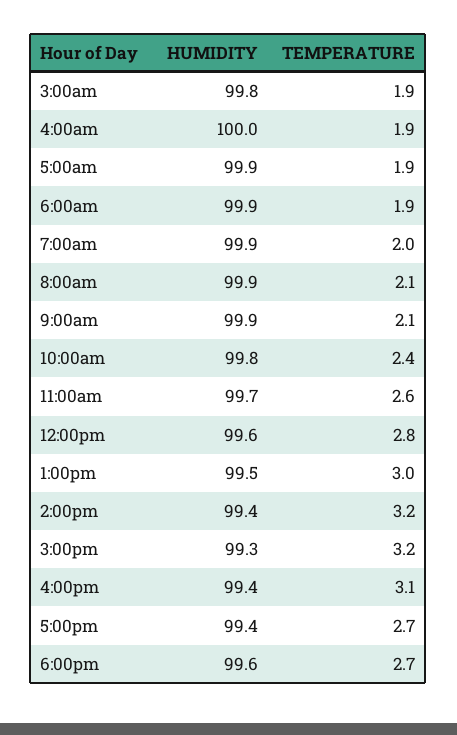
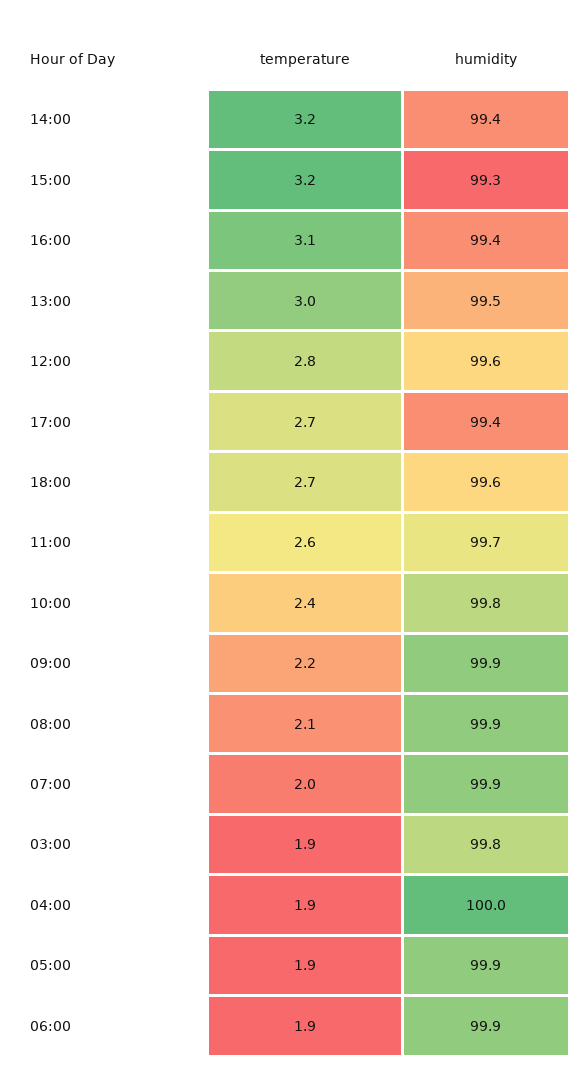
  {
    "HUMIDITY": {
      "3:00am": 99.8,
      "4:00am": 100,
      "5:00am": 99.9,
      "6:00am": 99.9,
      "7:00am": 99.9,
      "8:00am": 99.9,
      "9:00am": 99.9,
      "10:00am": 99.8,
      "11:00am": 99.7,
      "12:00pm": 99.6,
      "1:00pm": 99.5,
      "2:00pm": 99.4,
      "3:00pm": 99.3,
      "4:00pm": 99.4,
      "5:00pm": 99.4,
      "6:00pm": 99.6
    },
    "TEMPERATURE": {
      "3:00am": 1.9,
      "4:00am": 1.9,
      "5:00am": 1.9,
      "6:00am": 1.9,
      "7:00am": 2,
      "8:00am": 2.1,
-     "9:00am": 2.1,
+     "9:00am": 2.2,
      "10:00am": 2.4,
      "11:00am": 2.6,
      "12:00pm": 2.8,
      "1:00pm": 3,
      "2:00pm": 3.2,
      "3:00pm": 3.2,
      "4:00pm": 3.1,
      "5:00pm": 2.7,
      "6:00pm": 2.7
    }
  }

